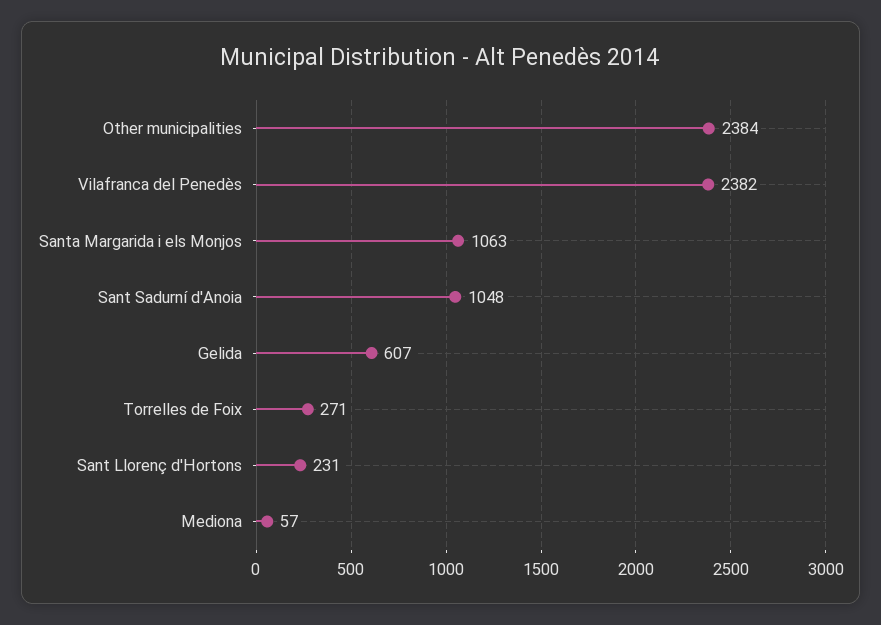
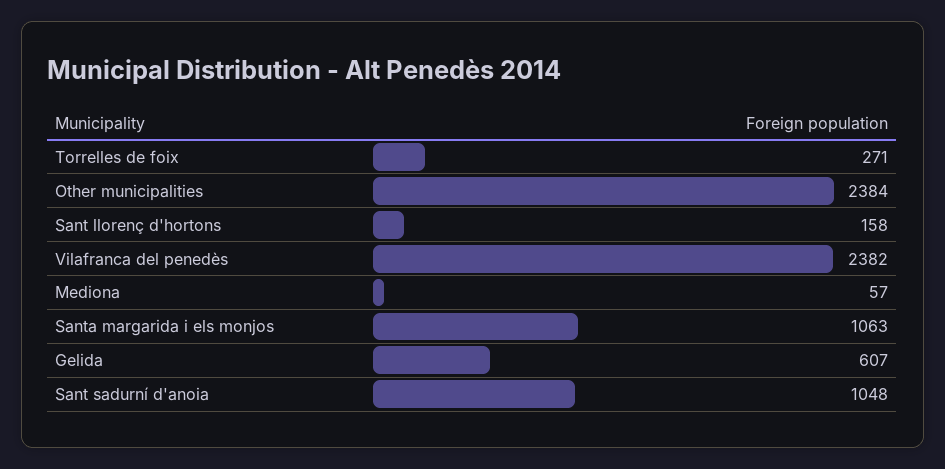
  {
    "Other municipalities": 2384,
    "Vilafranca del Penedès": 2382,
    "Santa Margarida i els Monjos": 1063,
    "Sant Sadurní d'Anoia": 1048,
    "Gelida": 607,
    "Torrelles de Foix": 271,
-   "Sant Llorenç d'Hortons": 231,
+   "Sant Llorenç d'Hortons": 158,
    "Mediona": 57
  }

